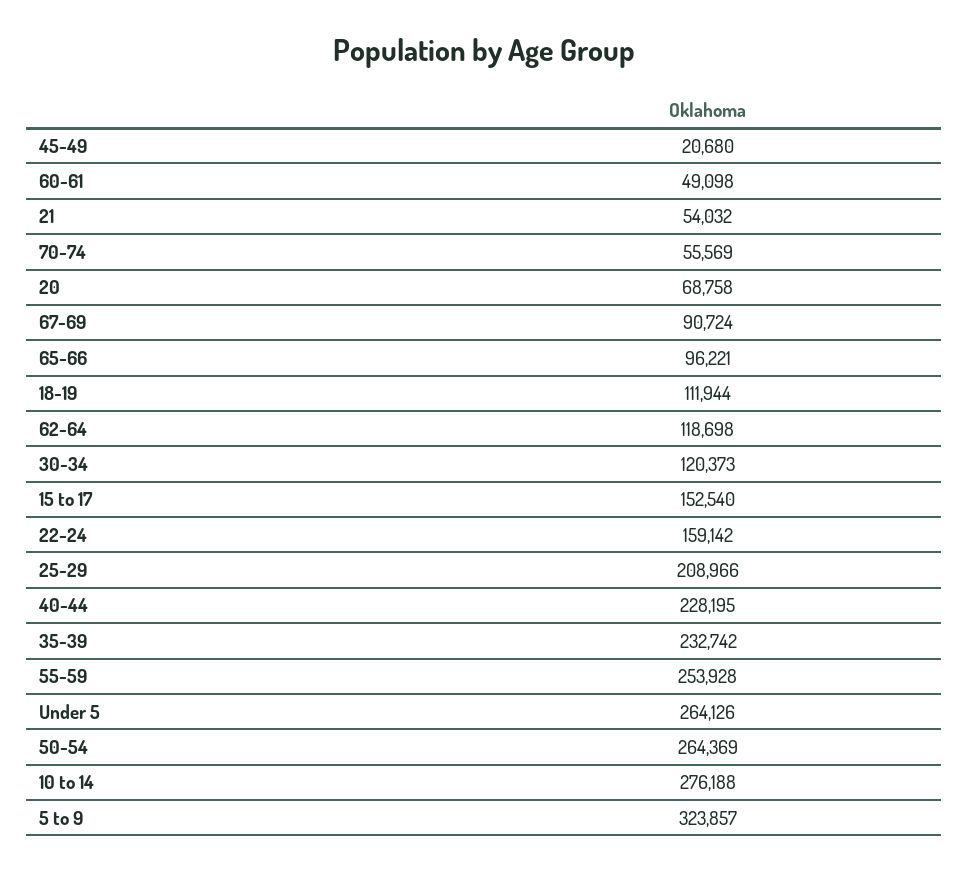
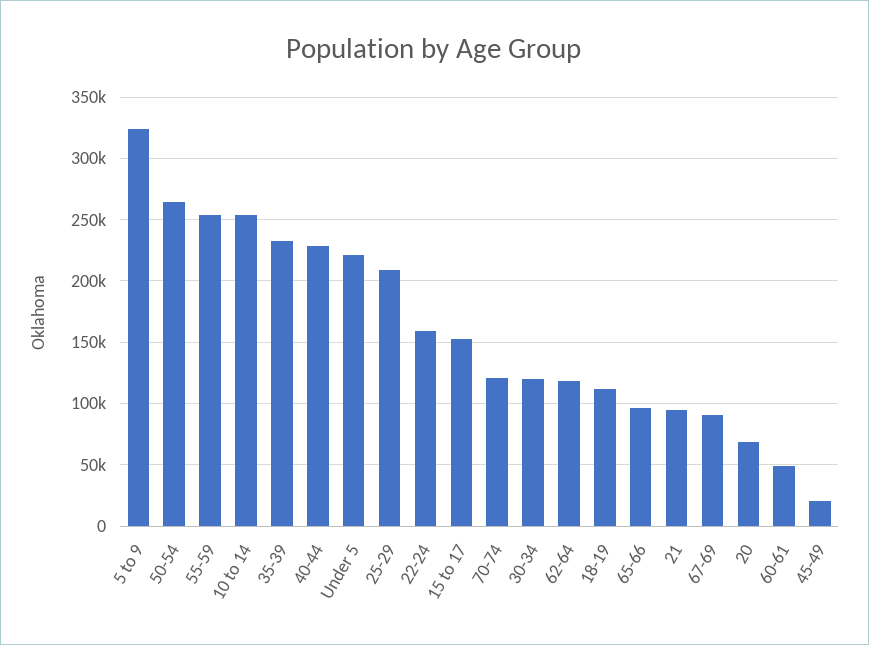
  {
    "45-49": 20680,
    "60-61": 49098,
-   "21": 54032,
+   "21": 95000,
-   "70-74": 55569,
+   "70-74": 120000,
    "20": 68758,
    "67-69": 90724,
    "65-66": 96221,
    "18-19": 111944,
    "62-64": 118698,
    "30-34": 120373,
    "15 to 17": 152540,
    "22-24": 159142,
    "25-29": 208966,
    "40-44": 228195,
    "35-39": 232742,
    "55-59": 253928,
-   "Under 5": 264126,
+   "Under 5": 220000,
    "50-54": 264369,
-   "10 to 14": 276188,
+   "10 to 14": 255000,
    "5 to 9": 323857
  }

